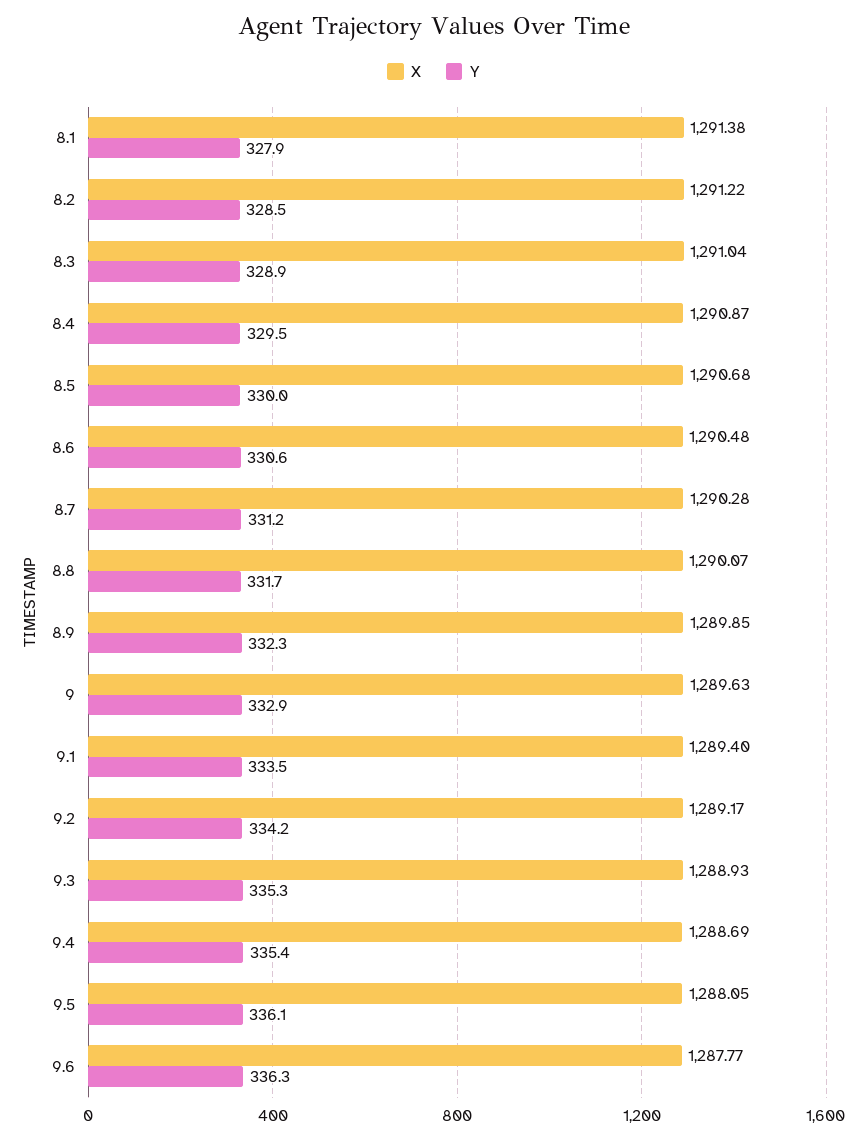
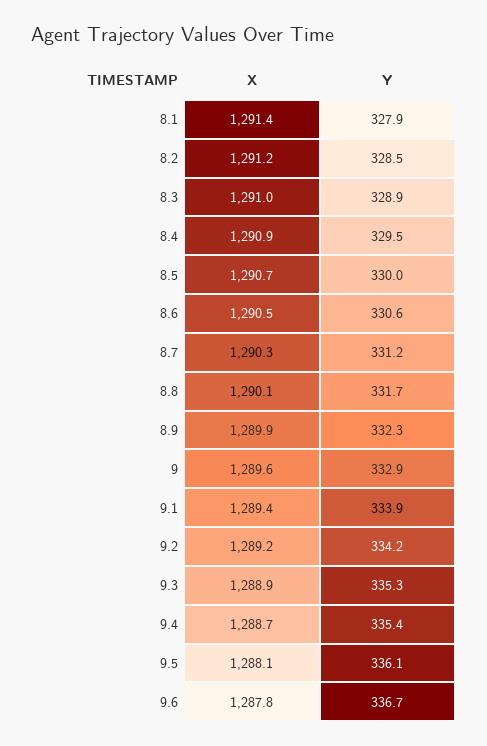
  {
    "X": {
      "8.1": 1291.38,
      "8.2": 1291.22,
      "8.3": 1291.04,
      "8.4": 1290.87,
      "8.5": 1290.68,
      "8.6": 1290.48,
      "8.7": 1290.28,
      "8.8": 1290.07,
      "8.9": 1289.85,
      "9": 1289.63,
      "9.1": 1289.4,
      "9.2": 1289.17,
      "9.3": 1288.93,
      "9.4": 1288.69,
      "9.5": 1288.05,
      "9.6": 1287.77
    },
    "Y": {
      "8.1": 327.9,
      "8.2": 328.5,
      "8.3": 328.9,
      "8.4": 329.5,
      "8.5": 330,
      "8.6": 330.6,
      "8.7": 331.2,
      "8.8": 331.7,
      "8.9": 332.3,
      "9": 332.9,
-     "9.1": 333.5,
+     "9.1": 333.9,
      "9.2": 334.2,
      "9.3": 335.3,
      "9.4": 335.4,
      "9.5": 336.1,
-     "9.6": 336.3
+     "9.6": 336.7
    }
  }

